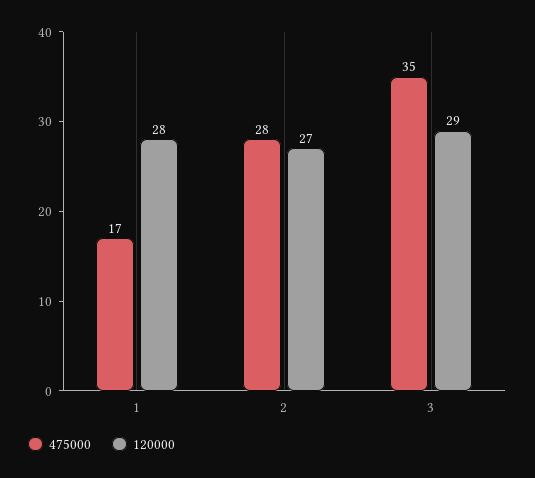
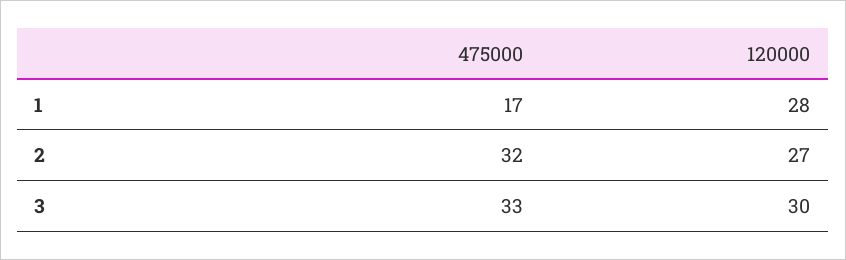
  {
    "475000": {
      "1": 17,
-     "2": 28,
+     "2": 32,
-     "3": 35
+     "3": 33
    },
    "120000": {
      "1": 28,
      "2": 27,
-     "3": 29
+     "3": 30
    }
  }

